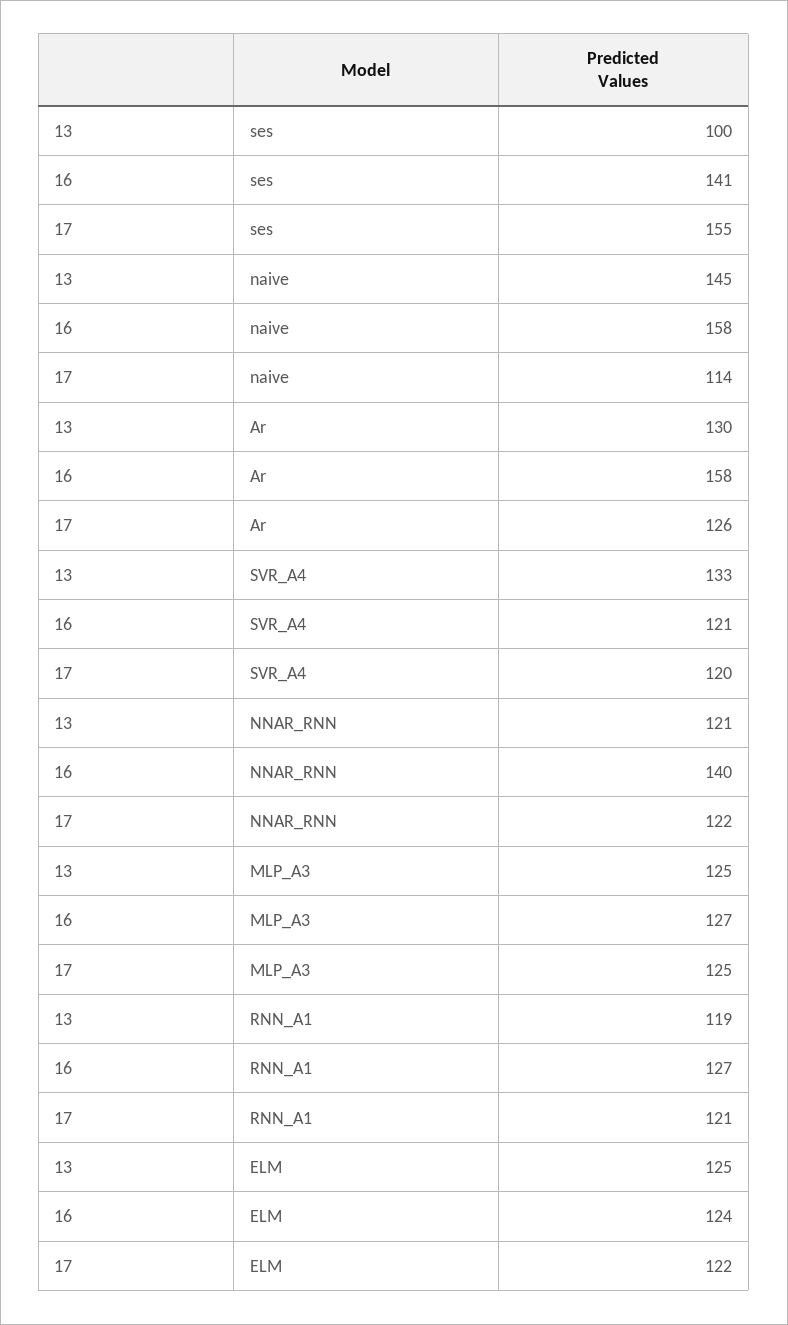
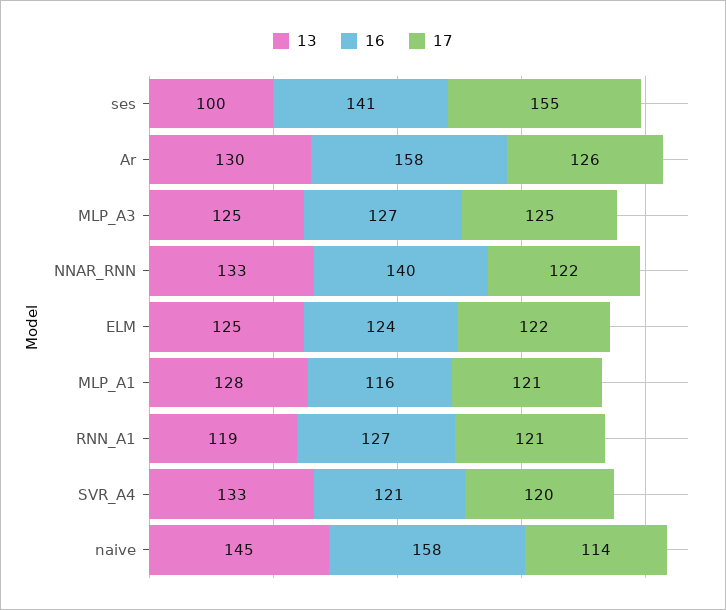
  {
    "13": {
      "ses": 100,
      "naive": 145,
      "Ar": 130,
      "SVR_A4": 133,
-     "NNAR_RNN": 121,
+     "NNAR_RNN": 133,
      "MLP_A3": 125,
      "RNN_A1": 119,
-     "ELM": 125
+     "ELM": 125,
+     "MLP_A1": 128
    },
    "16": {
      "ses": 141,
      "naive": 158,
      "Ar": 158,
      "SVR_A4": 121,
      "NNAR_RNN": 140,
      "MLP_A3": 127,
      "RNN_A1": 127,
-     "ELM": 124
+     "ELM": 124,
+     "MLP_A1": 116
    },
    "17": {
      "ses": 155,
      "naive": 114,
      "Ar": 126,
      "SVR_A4": 120,
      "NNAR_RNN": 122,
      "MLP_A3": 125,
      "RNN_A1": 121,
-     "ELM": 122
+     "ELM": 122,
+     "MLP_A1": 121
    }
  }

